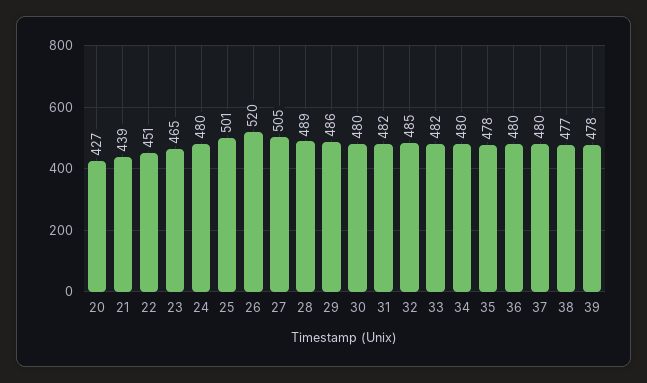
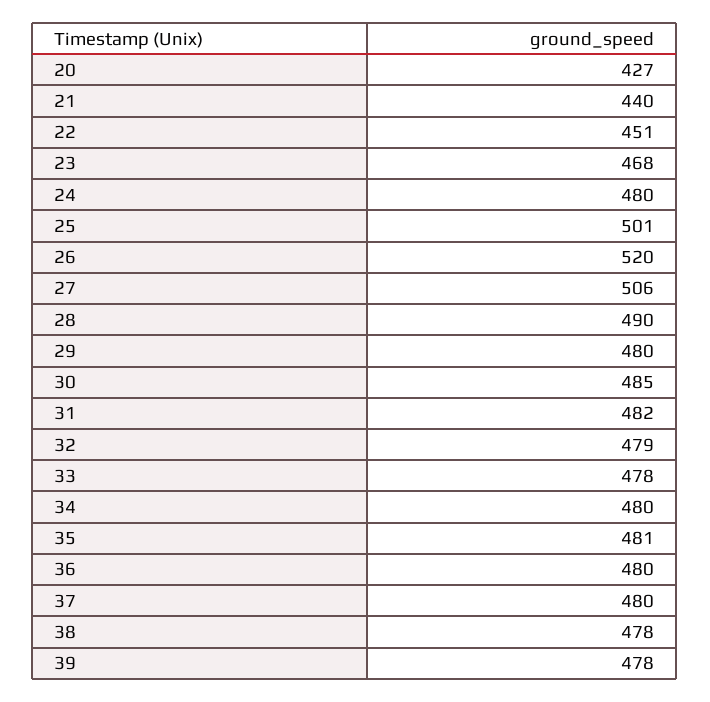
  {
    "20": 427,
-   "21": 439,
+   "21": 440,
    "22": 451,
-   "23": 465,
+   "23": 468,
    "24": 480,
    "25": 501,
    "26": 520,
-   "27": 505,
+   "27": 506,
-   "28": 489,
+   "28": 490,
-   "29": 486,
+   "29": 480,
-   "30": 480,
+   "30": 485,
    "31": 482,
-   "32": 485,
+   "32": 479,
-   "33": 482,
+   "33": 478,
    "34": 480,
-   "35": 478,
+   "35": 481,
    "36": 480,
    "37": 480,
-   "38": 477,
+   "38": 478,
    "39": 478
  }

